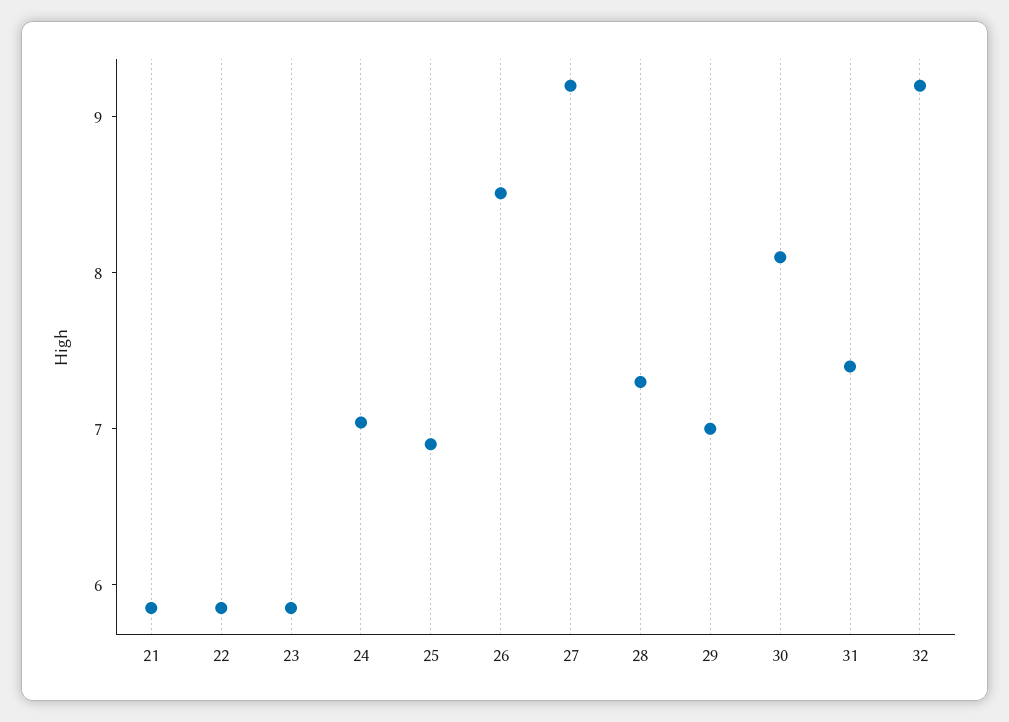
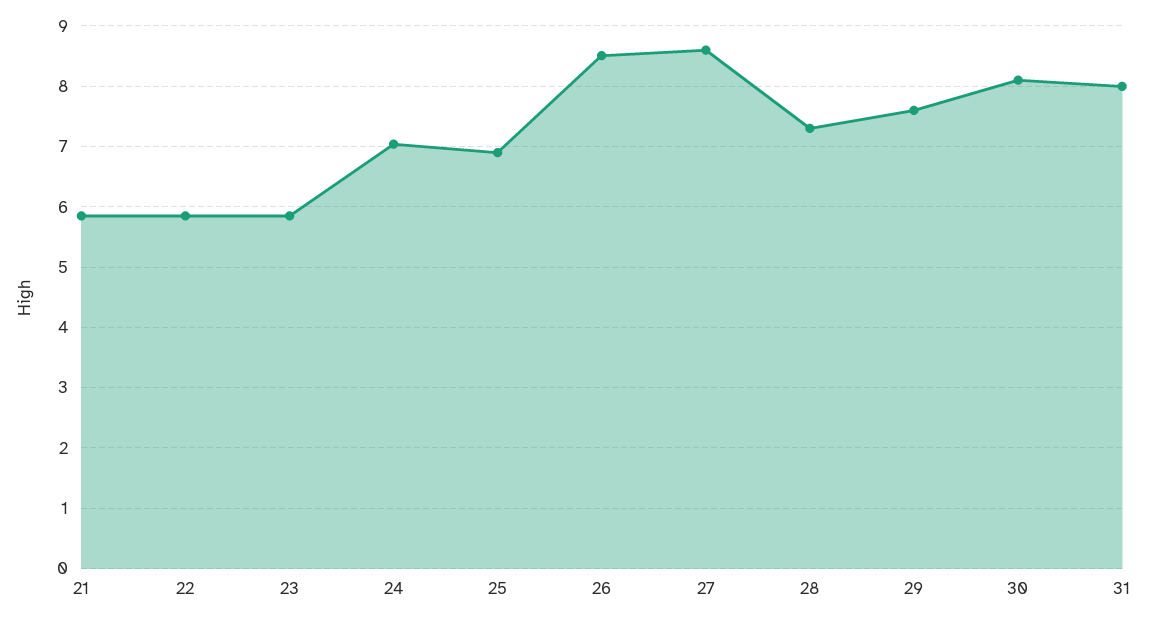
  {
    "21": 5.9,
    "22": 5.9,
    "23": 5.9,
    "24": 7,
    "25": 6.9,
    "26": 8.5,
-   "27": 9.2,
+   "27": 8.6,
    "28": 7.3,
-   "29": 7,
+   "29": 7.6,
    "30": 8.1,
-   "31": 7.4,
+   "31": 8
-   "32": 9.2
  }

